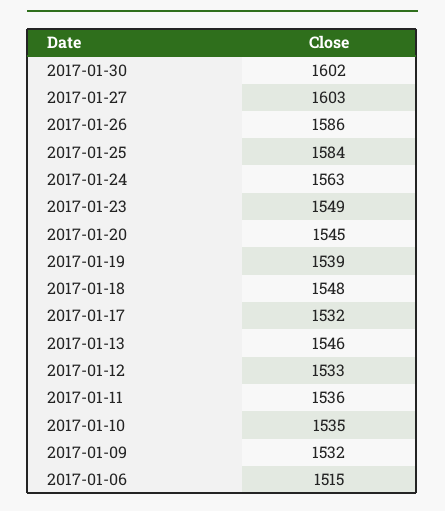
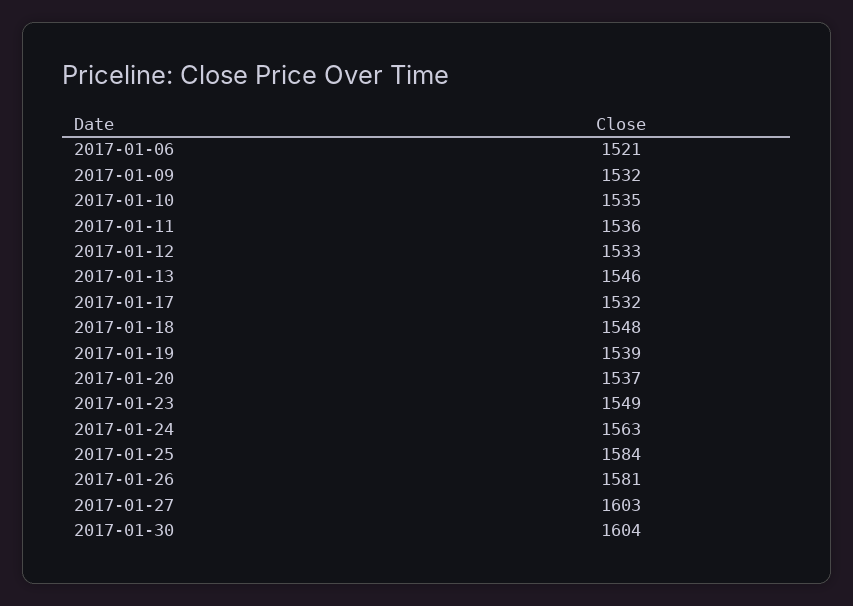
  {
-   "2017-01-30": 1602,
+   "2017-01-30": 1604,
    "2017-01-27": 1603,
-   "2017-01-26": 1586,
+   "2017-01-26": 1581,
    "2017-01-25": 1584,
    "2017-01-24": 1563,
    "2017-01-23": 1549,
-   "2017-01-20": 1545,
+   "2017-01-20": 1537,
    "2017-01-19": 1539,
    "2017-01-18": 1548,
    "2017-01-17": 1532,
    "2017-01-13": 1546,
    "2017-01-12": 1533,
    "2017-01-11": 1536,
    "2017-01-10": 1535,
    "2017-01-09": 1532,
-   "2017-01-06": 1515
+   "2017-01-06": 1521
  }

